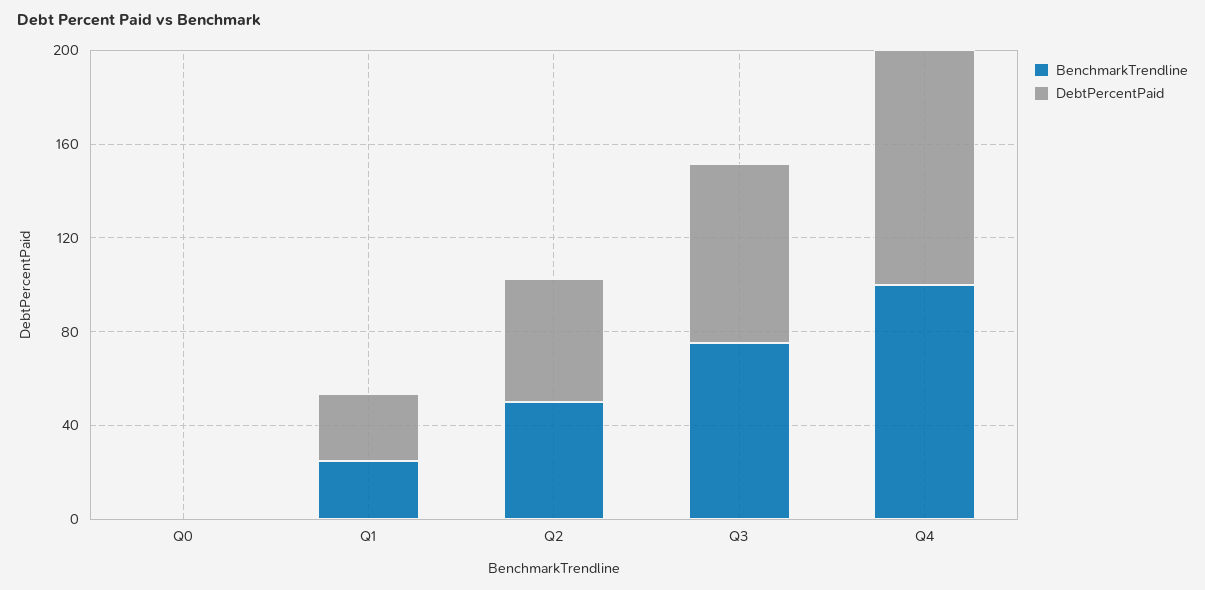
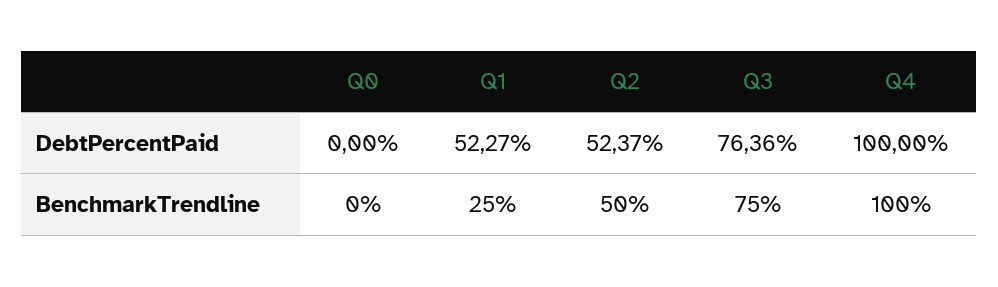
  {
    "BenchmarkTrendline": {
      "Q0": 0,
      "Q1": 25,
      "Q2": 50,
      "Q3": 75,
      "Q4": 100
    },
    "DebtPercentPaid": {
      "Q0": 0,
-     "Q1": 30,
+     "Q1": 52.27,
      "Q2": 52.37,
      "Q3": 76.36,
      "Q4": 100
    }
  }

